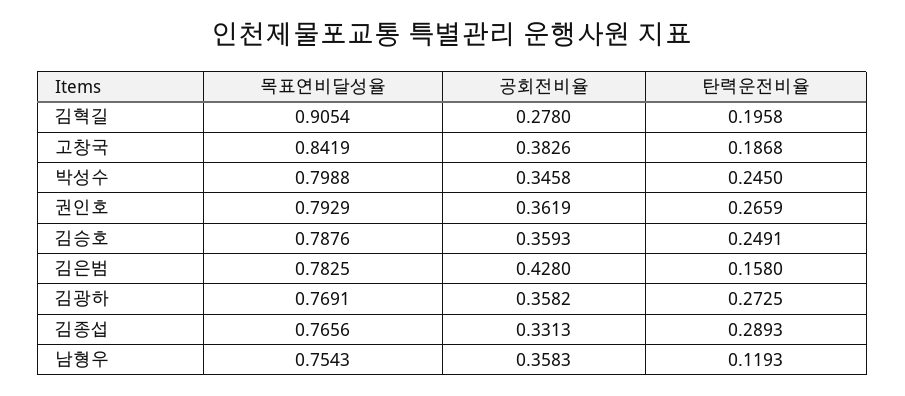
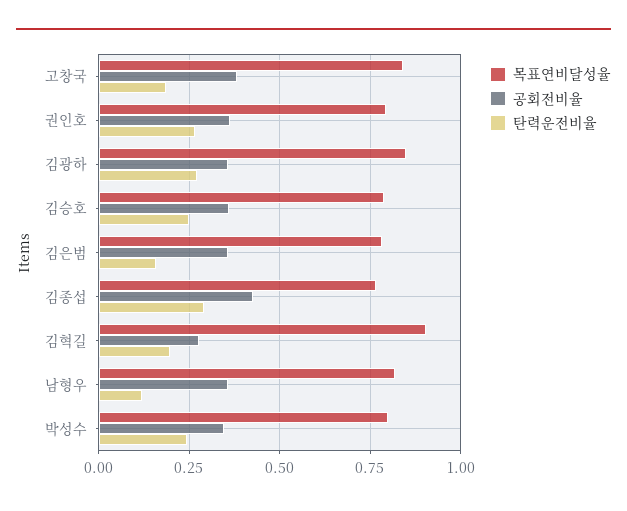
  {
    "목표연비달성율": {
      "김혁길": 0.9054,
      "고창국": 0.8419,
      "박성수": 0.7988,
      "권인호": 0.7929,
      "김승호": 0.7876,
      "김은범": 0.7825,
-     "김광하": 0.7691,
+     "김광하": 0.85,
      "김종섭": 0.7656,
-     "남형우": 0.7543
+     "남형우": 0.825
    },
    "공회전비율": {
      "김혁길": 0.278,
      "고창국": 0.3826,
      "박성수": 0.3458,
      "권인호": 0.3619,
      "김승호": 0.3593,
-     "김은범": 0.428,
+     "김은범": 0.35,
      "김광하": 0.3582,
-     "김종섭": 0.3313,
+     "김종섭": 0.425,
      "남형우": 0.3583
    },
    "탄력운전비율": {
      "김혁길": 0.1958,
      "고창국": 0.1868,
      "박성수": 0.245,
      "권인호": 0.2659,
      "김승호": 0.2491,
      "김은범": 0.158,
      "김광하": 0.2725,
      "김종섭": 0.2893,
      "남형우": 0.1193
    }
  }

